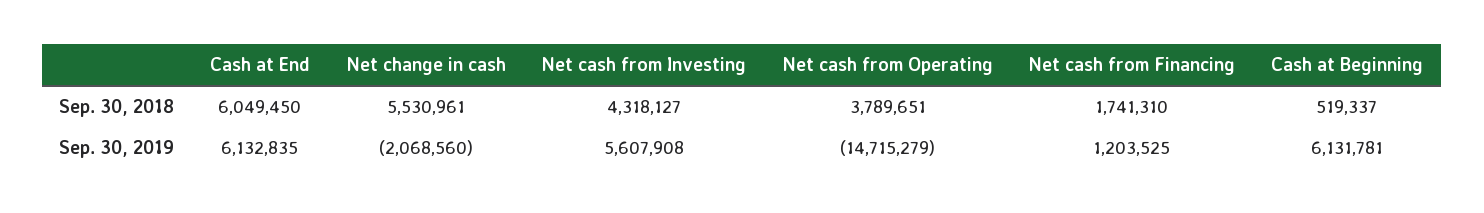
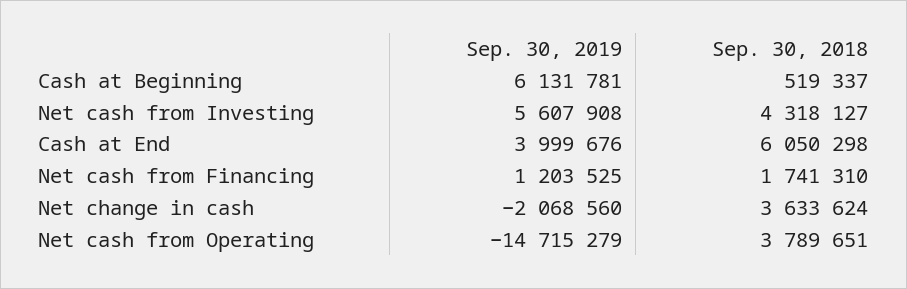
  {
    "Cash at End": {
-     "Sep. 30, 2018": 6049450,
+     "Sep. 30, 2018": 6050298,
-     "Sep. 30, 2019": 6132835
+     "Sep. 30, 2019": 3999676
    },
    "Net change in cash": {
-     "Sep. 30, 2018": 5530961,
+     "Sep. 30, 2018": 3633624,
      "Sep. 30, 2019": -2068560
    },
    "Net cash from Investing": {
      "Sep. 30, 2018": 4318127,
      "Sep. 30, 2019": 5607908
    },
    "Net cash from Operating": {
      "Sep. 30, 2018": 3789651,
      "Sep. 30, 2019": -14715279
    },
    "Net cash from Financing": {
      "Sep. 30, 2018": 1741310,
      "Sep. 30, 2019": 1203525
    },
    "Cash at Beginning": {
      "Sep. 30, 2018": 519337,
      "Sep. 30, 2019": 6131781
    }
  }

